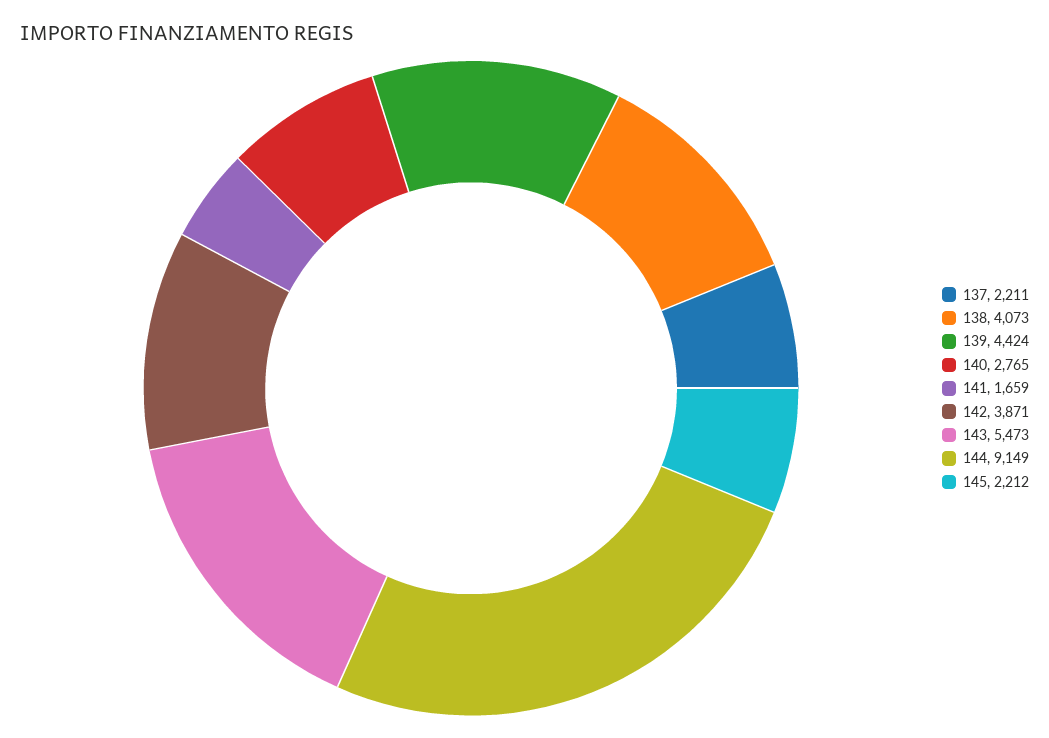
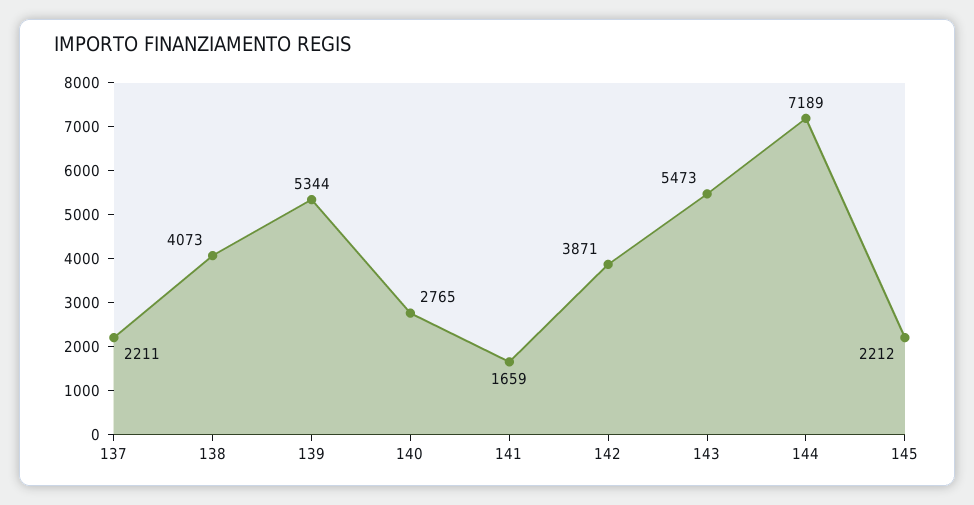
  {
    "137": 2211,
    "138": 4073,
-   "139": 4424,
+   "139": 5344,
    "140": 2765,
    "141": 1659,
    "142": 3871,
    "143": 5473,
-   "144": 9149,
+   "144": 7189,
    "145": 2212
  }

